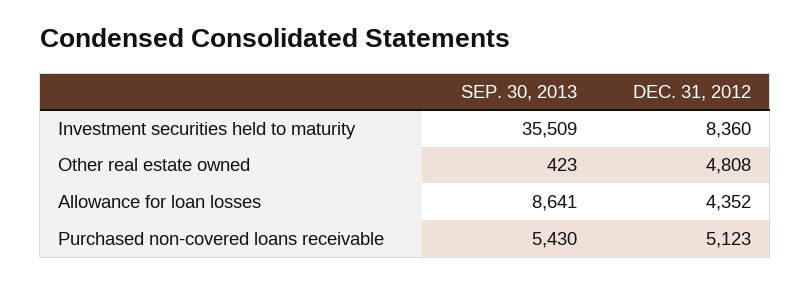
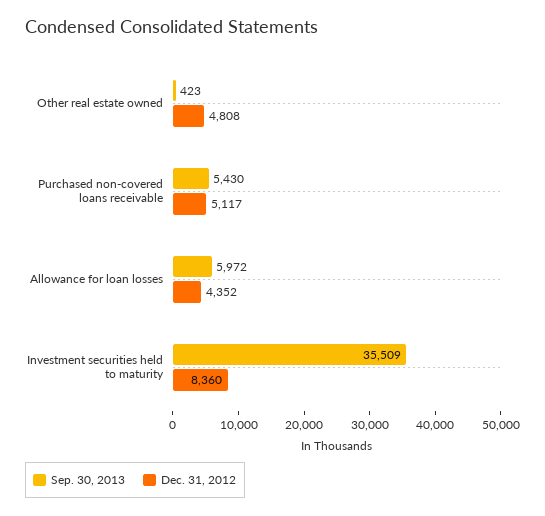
  {
    "SEP. 30, 2013": {
      "Investment securities held to maturity": 35509,
      "Other real estate owned": 423,
-     "Allowance for loan losses": 8641,
+     "Allowance for loan losses": 5972,
      "Purchased non-covered loans receivable": 5430
    },
    "DEC. 31, 2012": {
      "Investment securities held to maturity": 8360,
      "Other real estate owned": 4808,
      "Allowance for loan losses": 4352,
-     "Purchased non-covered loans receivable": 5123
+     "Purchased non-covered loans receivable": 5117
    }
  }

